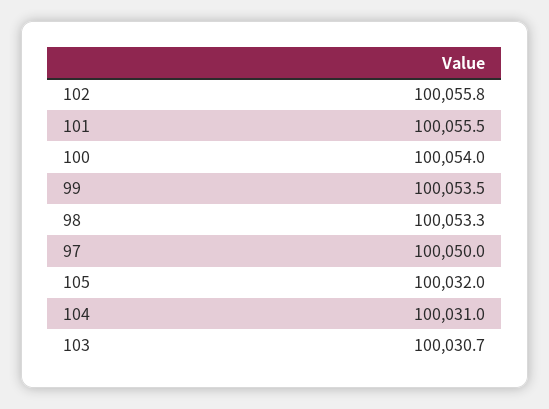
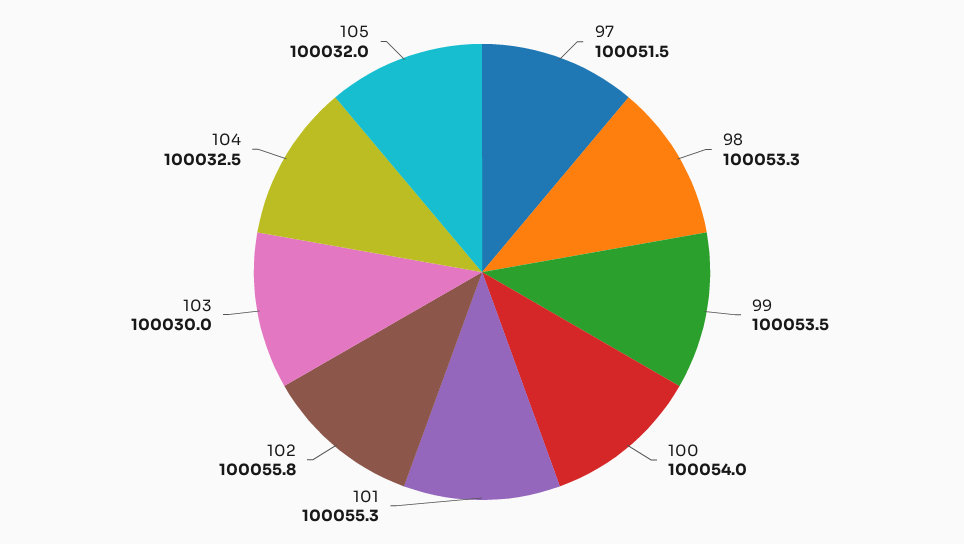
  {
    "102": 100055.8,
-   "101": 100055.5,
+   "101": 100055.3,
    "100": 100054,
    "99": 100053.5,
    "98": 100053.3,
-   "97": 100050,
+   "97": 100051.5,
    "105": 100032,
-   "104": 100031,
+   "104": 100032.5,
-   "103": 100030.7
+   "103": 100030
  }

